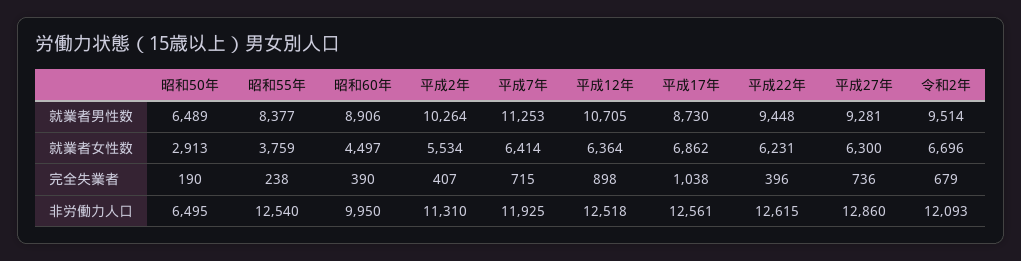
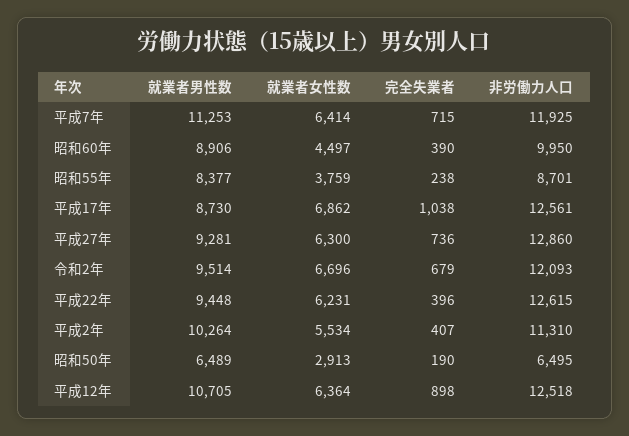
  {
    "昭和50年": {
      "就業者男性数": 6489,
      "就業者女性数": 2913,
      "完全失業者": 190,
      "非労働力人口": 6495
    },
    "昭和55年": {
      "就業者男性数": 8377,
      "就業者女性数": 3759,
      "完全失業者": 238,
-     "非労働力人口": 12540
+     "非労働力人口": 8701
    },
    "昭和60年": {
      "就業者男性数": 8906,
      "就業者女性数": 4497,
      "完全失業者": 390,
      "非労働力人口": 9950
    },
    "平成2年": {
      "就業者男性数": 10264,
      "就業者女性数": 5534,
      "完全失業者": 407,
      "非労働力人口": 11310
    },
    "平成7年": {
      "就業者男性数": 11253,
      "就業者女性数": 6414,
      "完全失業者": 715,
      "非労働力人口": 11925
    },
    "平成12年": {
      "就業者男性数": 10705,
      "就業者女性数": 6364,
      "完全失業者": 898,
      "非労働力人口": 12518
    },
    "平成17年": {
      "就業者男性数": 8730,
      "就業者女性数": 6862,
      "完全失業者": 1038,
      "非労働力人口": 12561
    },
    "平成22年": {
      "就業者男性数": 9448,
      "就業者女性数": 6231,
      "完全失業者": 396,
      "非労働力人口": 12615
    },
    "平成27年": {
      "就業者男性数": 9281,
      "就業者女性数": 6300,
      "完全失業者": 736,
      "非労働力人口": 12860
    },
    "令和2年": {
      "就業者男性数": 9514,
      "就業者女性数": 6696,
      "完全失業者": 679,
      "非労働力人口": 12093
    }
  }

